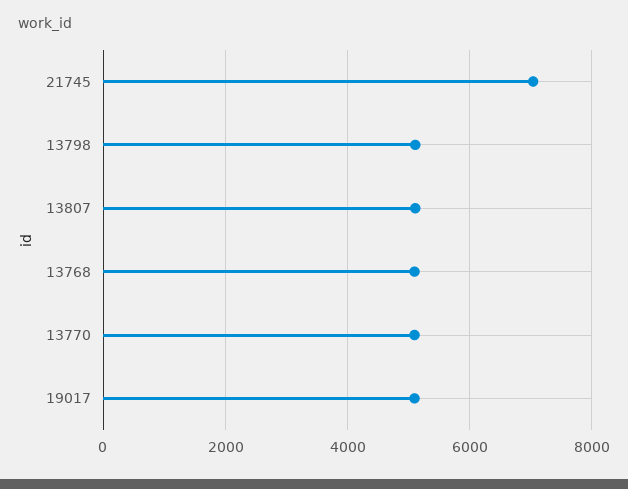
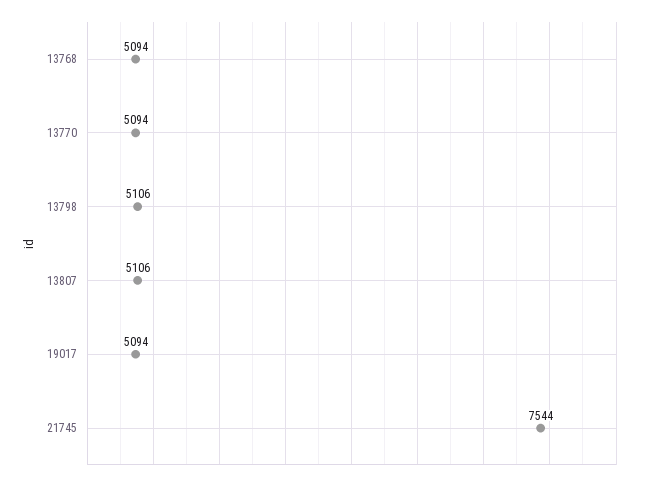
  {
-   "21745": 7000,
+   "21745": 7544,
    "13798": 5106,
    "13807": 5106,
    "13768": 5094,
    "13770": 5094,
    "19017": 5094
  }

